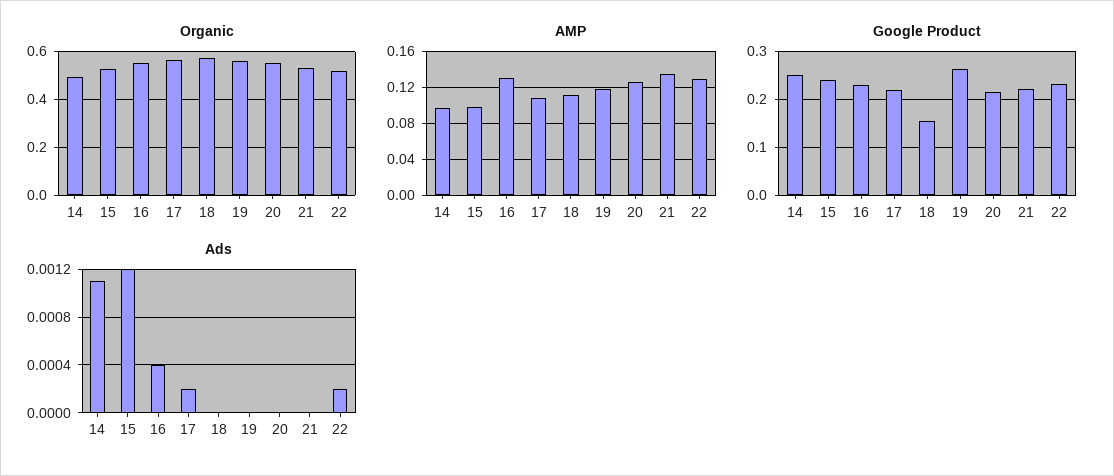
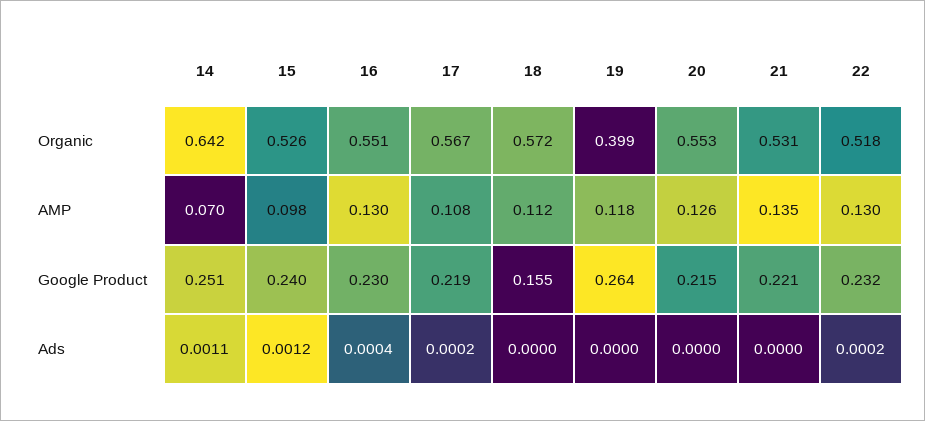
  {
    "Organic": {
-     "14": 0.5,
+     "14": 0.642,
      "15": 0.526,
      "16": 0.551,
      "17": 0.567,
      "18": 0.572,
-     "19": 0.55,
+     "19": 0.399,
      "20": 0.553,
      "21": 0.531,
      "22": 0.518
    },
    "AMP": {
-     "14": 0.1,
+     "14": 0.07,
      "15": 0.098,
      "16": 0.13,
      "17": 0.108,
      "18": 0.112,
      "19": 0.118,
      "20": 0.126,
      "21": 0.135,
      "22": 0.13
    },
    "Google Product": {
      "14": 0.251,
      "15": 0.24,
      "16": 0.23,
      "17": 0.219,
      "18": 0.155,
      "19": 0.264,
      "20": 0.215,
      "21": 0.221,
      "22": 0.232
    },
    "Ads": {
      "14": 0.0011,
      "15": 0.0012,
      "16": 0.0004,
      "17": 0.0002,
      "18": 0,
      "19": 0,
      "20": 0,
      "21": 0,
      "22": 0.0002
    }
  }

